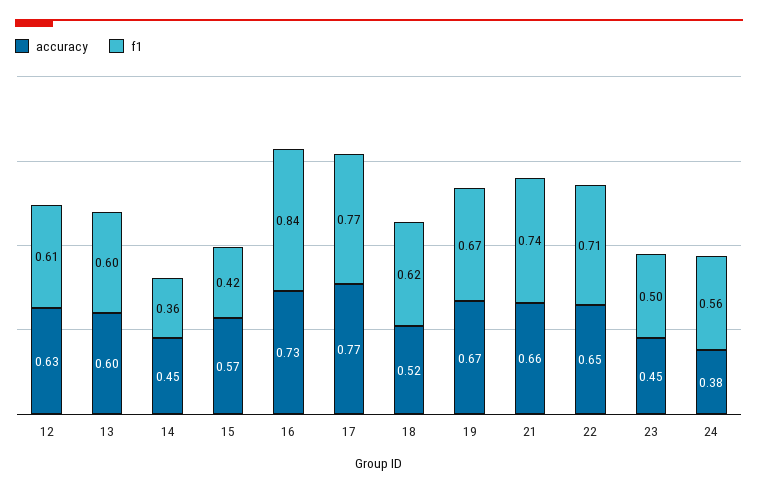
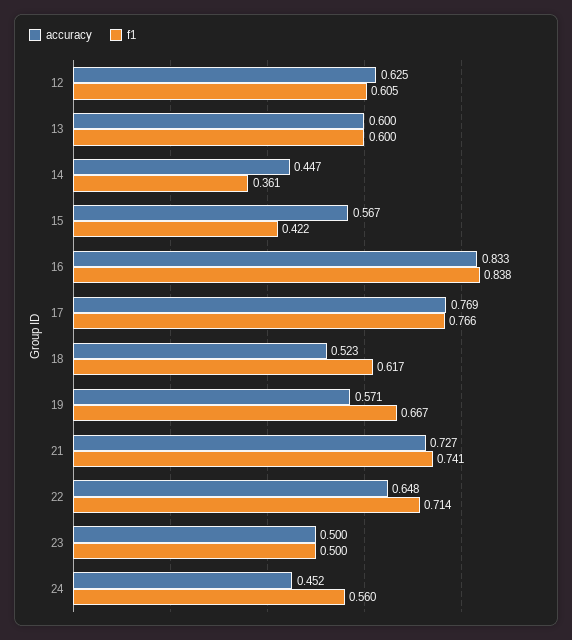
  {
    "accuracy": {
      "12": 0.625,
      "13": 0.6,
      "14": 0.447,
      "15": 0.567,
-     "16": 0.73,
+     "16": 0.833,
      "17": 0.769,
      "18": 0.523,
-     "19": 0.67,
+     "19": 0.571,
-     "21": 0.66,
+     "21": 0.727,
      "22": 0.648,
-     "23": 0.45,
+     "23": 0.5,
-     "24": 0.38
+     "24": 0.452
    },
    "f1": {
      "12": 0.605,
      "13": 0.6,
      "14": 0.361,
      "15": 0.422,
      "16": 0.838,
      "17": 0.766,
      "18": 0.617,
      "19": 0.667,
      "21": 0.741,
      "22": 0.714,
      "23": 0.5,
      "24": 0.56
    }
  }

